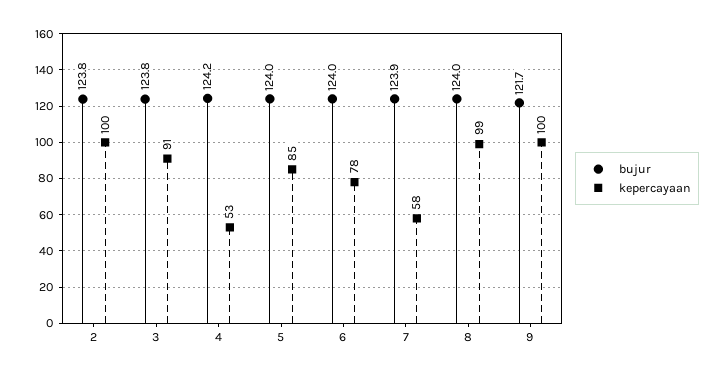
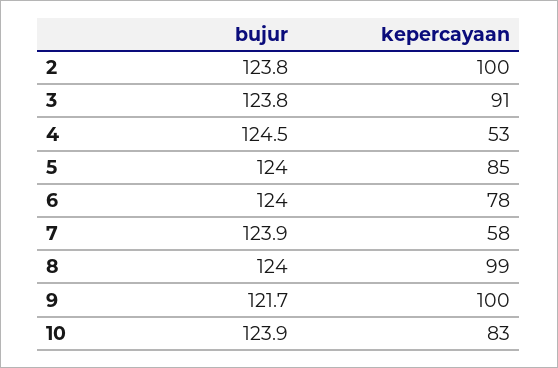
  {
    "bujur": {
      "2": 123.8,
      "3": 123.8,
-     "4": 124.2,
+     "4": 124.5,
      "5": 124,
      "6": 124,
      "7": 123.9,
      "8": 124,
-     "9": 121.7
+     "9": 121.7,
+     "10": 123.9
    },
    "kepercayaan": {
      "2": 100,
      "3": 91,
      "4": 53,
      "5": 85,
      "6": 78,
      "7": 58,
      "8": 99,
-     "9": 100
+     "9": 100,
+     "10": 83
    }
  }

